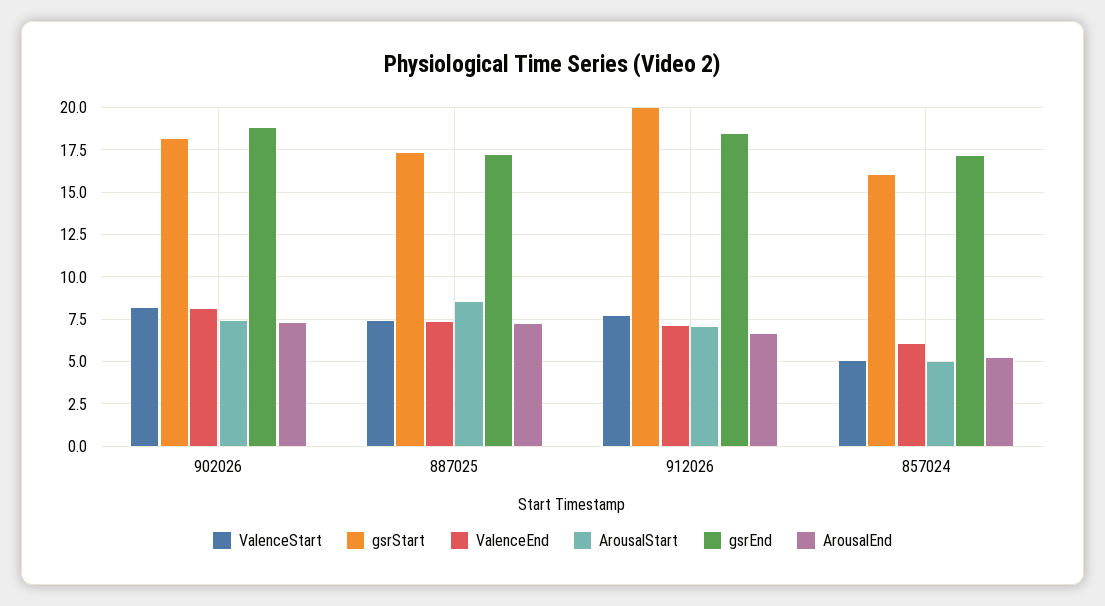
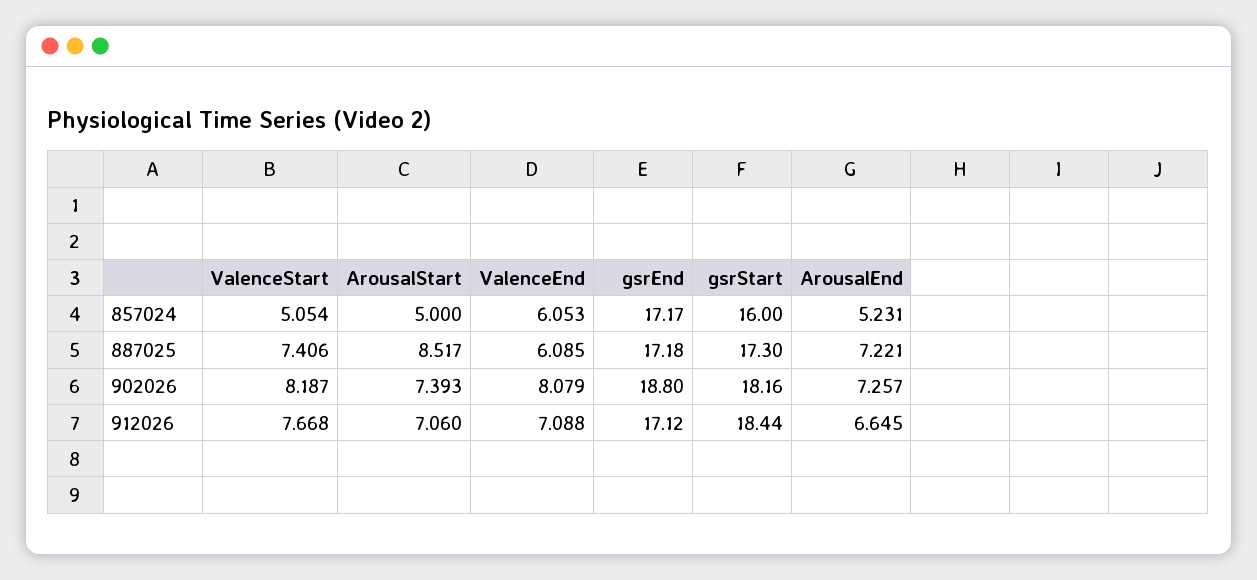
  {
    "ValenceStart": {
      "902026": 8.187,
      "887025": 7.406,
      "912026": 7.668,
      "857024": 5.054
    },
    "gsrStart": {
      "902026": 18.16,
      "887025": 17.3,
-     "912026": 20,
+     "912026": 18.44,
      "857024": 16
    },
    "ValenceEnd": {
      "902026": 8.079,
-     "887025": 7.5,
+     "887025": 6.085,
      "912026": 7.088,
      "857024": 6.053
    },
    "ArousalStart": {
      "902026": 7.393,
      "887025": 8.517,
      "912026": 7.06,
      "857024": 5
    },
    "gsrEnd": {
      "902026": 18.8,
      "887025": 17.18,
-     "912026": 18.5,
+     "912026": 17.12,
      "857024": 17.17
    },
    "ArousalEnd": {
      "902026": 7.257,
      "887025": 7.221,
      "912026": 6.645,
      "857024": 5.231
    }
  }

